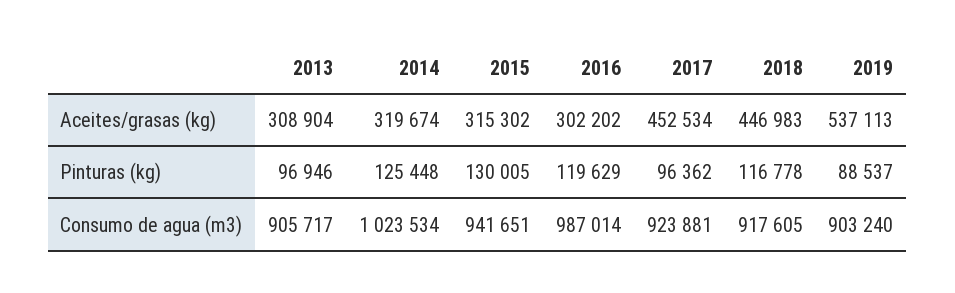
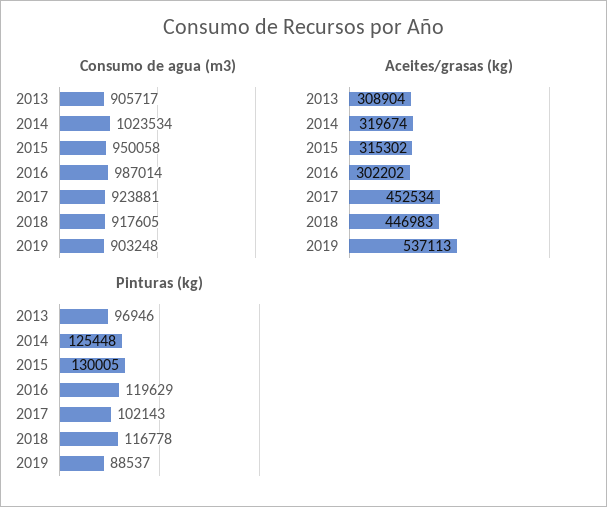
  {
    "Aceites/grasas (kg)": {
      "2013": 308904,
      "2014": 319674,
      "2015": 315302,
      "2016": 302202,
      "2017": 452534,
      "2018": 446983,
      "2019": 537113
    },
    "Pinturas (kg)": {
      "2013": 96946,
      "2014": 125448,
      "2015": 130005,
      "2016": 119629,
-     "2017": 96362,
+     "2017": 102143,
      "2018": 116778,
      "2019": 88537
    },
    "Consumo de agua (m3)": {
      "2013": 905717,
      "2014": 1023534,
-     "2015": 941651,
+     "2015": 950058,
      "2016": 987014,
      "2017": 923881,
      "2018": 917605,
-     "2019": 903240
+     "2019": 903248
    }
  }

